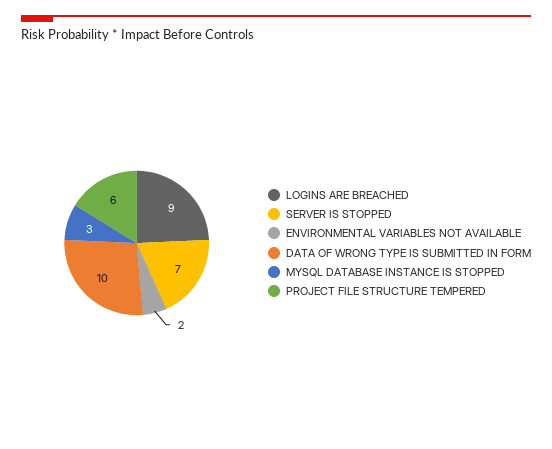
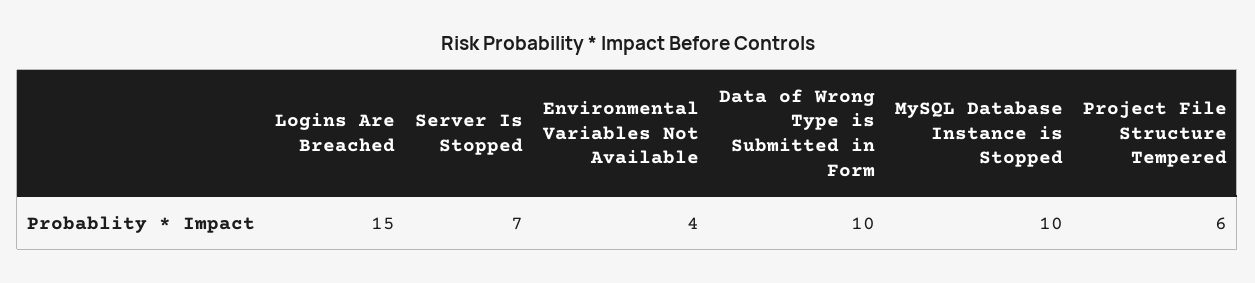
  {
-   "LOGINS ARE BREACHED": 9,
+   "LOGINS ARE BREACHED": 15,
    "SERVER IS STOPPED": 7,
-   "ENVIRONMENTAL VARIABLES NOT AVAILABLE": 2,
+   "ENVIRONMENTAL VARIABLES NOT AVAILABLE": 4,
    "DATA OF WRONG TYPE IS SUBMITTED IN FORM": 10,
-   "MYSQL DATABASE INSTANCE IS STOPPED": 3,
+   "MYSQL DATABASE INSTANCE IS STOPPED": 10,
    "PROJECT FILE STRUCTURE TEMPERED": 6
  }

